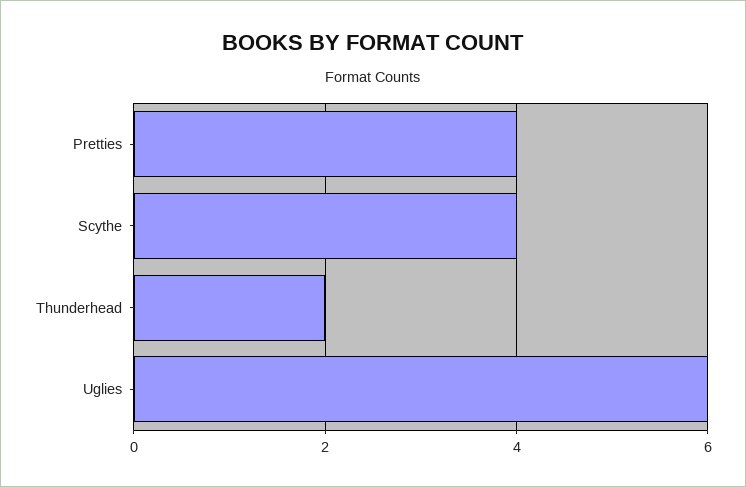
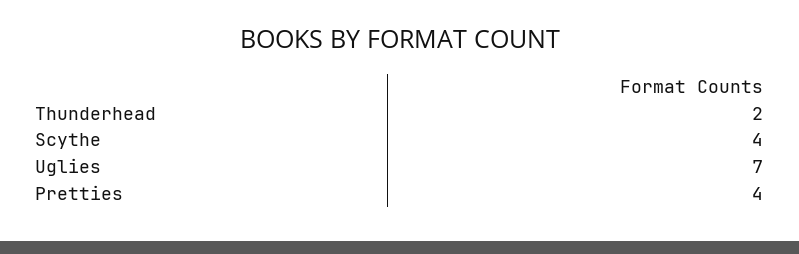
  {
    "Pretties": 4,
    "Scythe": 4,
    "Thunderhead": 2,
-   "Uglies": 6
+   "Uglies": 7
  }

